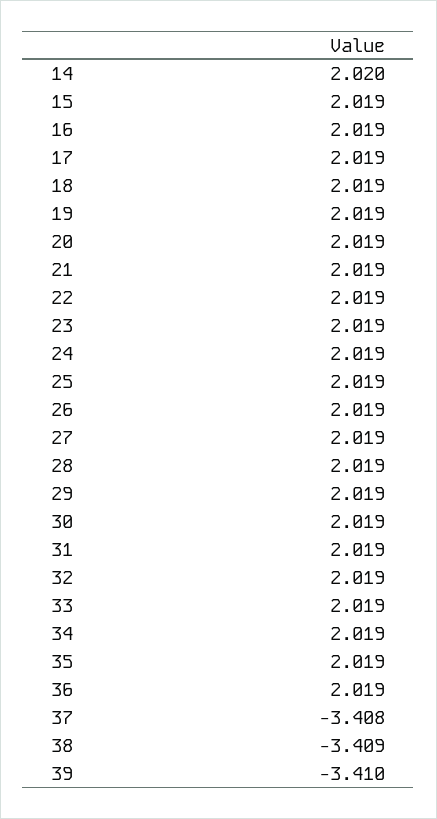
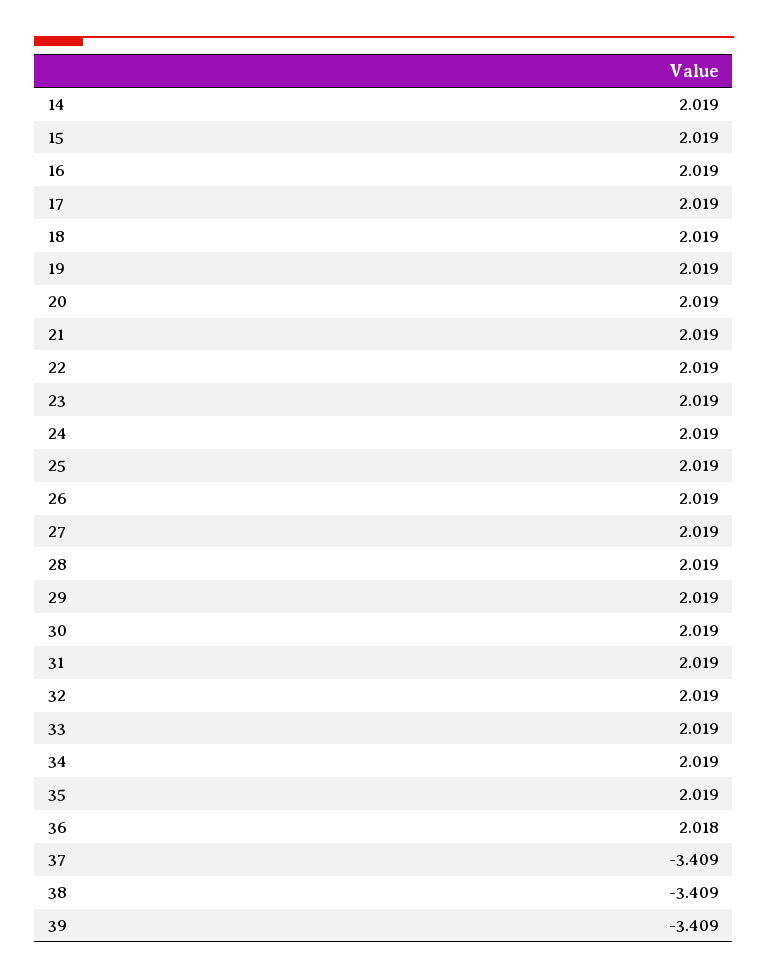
  {
-   "14": 2.02,
+   "14": 2.019,
    "15": 2.019,
    "16": 2.019,
    "17": 2.019,
    "18": 2.019,
    "19": 2.019,
    "20": 2.019,
    "21": 2.019,
    "22": 2.019,
    "23": 2.019,
    "24": 2.019,
    "25": 2.019,
    "26": 2.019,
    "27": 2.019,
    "28": 2.019,
    "29": 2.019,
    "30": 2.019,
    "31": 2.019,
    "32": 2.019,
    "33": 2.019,
    "34": 2.019,
    "35": 2.019,
-   "36": 2.019,
+   "36": 2.018,
-   "37": -3.408,
+   "37": -3.409,
    "38": -3.409,
-   "39": -3.41
+   "39": -3.409
  }

